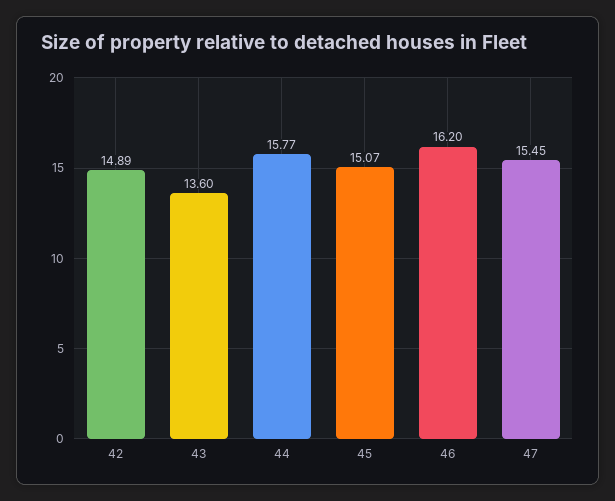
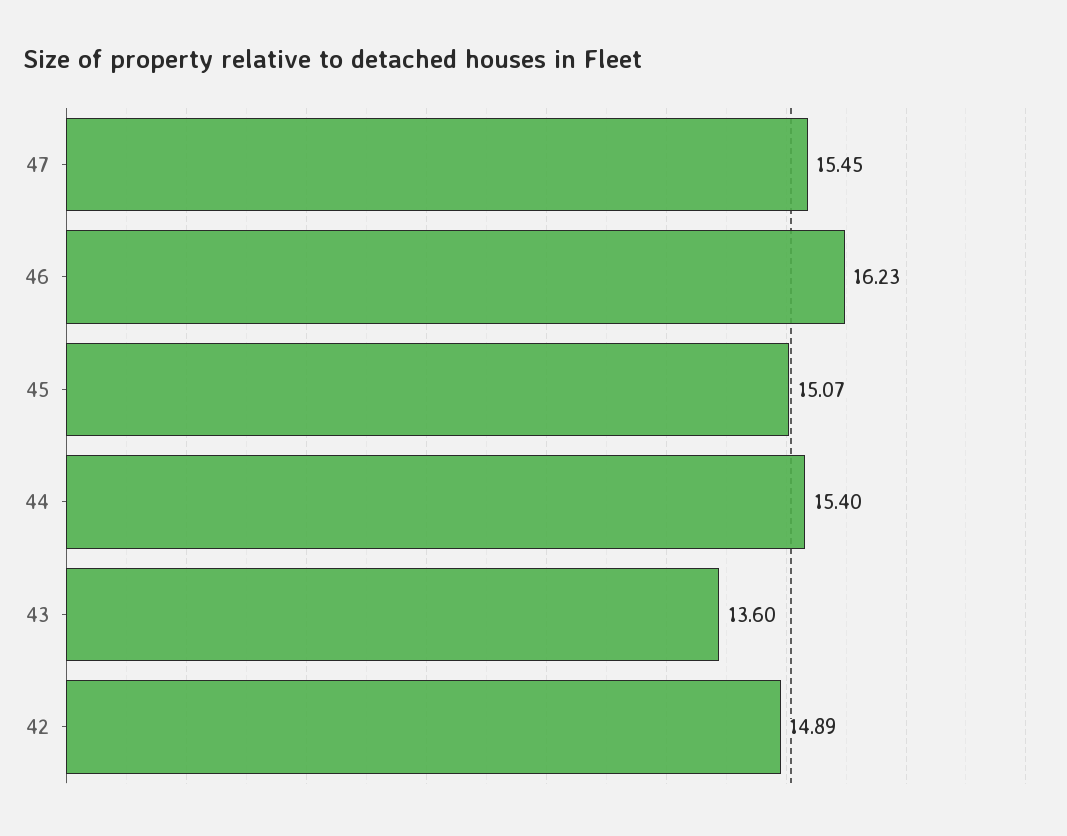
  {
    "42": 14.89,
    "43": 13.6,
-   "44": 15.77,
+   "44": 15.4,
    "45": 15.07,
-   "46": 16.2,
+   "46": 16.23,
    "47": 15.45
  }

